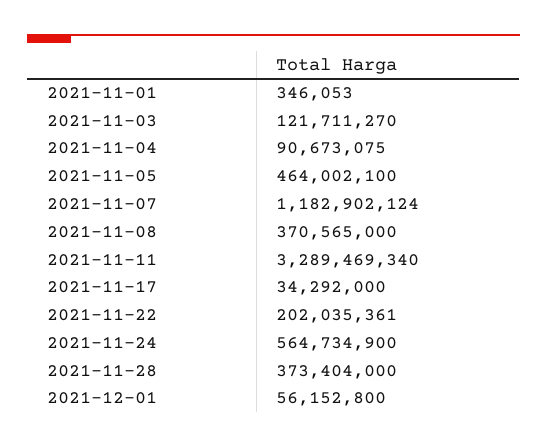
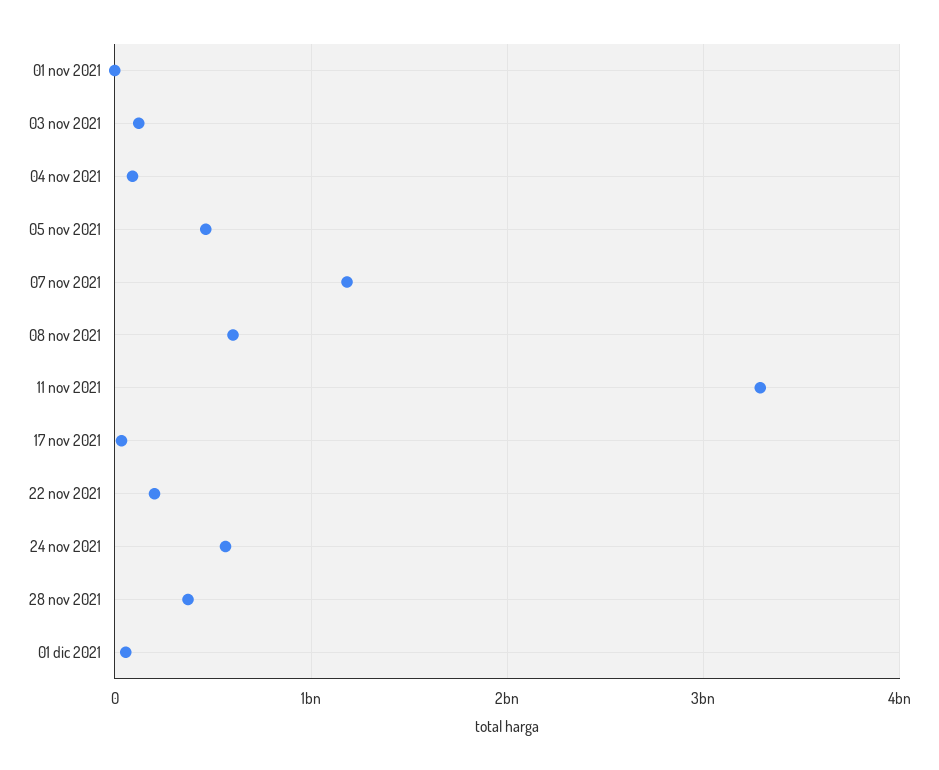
  {
    "2021-11-01": 346053,
    "2021-11-03": 121711270,
    "2021-11-04": 90673075,
    "2021-11-05": 464002100,
    "2021-11-07": 1182902124,
-   "2021-11-08": 370565000,
+   "2021-11-08": 600000000,
    "2021-11-11": 3289469340,
    "2021-11-17": 34292000,
    "2021-11-22": 202035361,
    "2021-11-24": 564734900,
    "2021-11-28": 373404000,
    "2021-12-01": 56152800
  }

